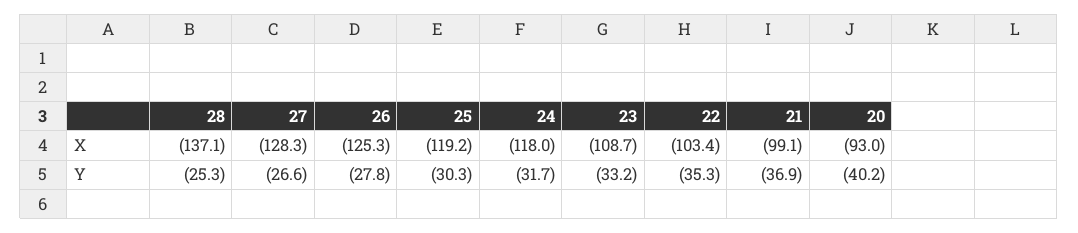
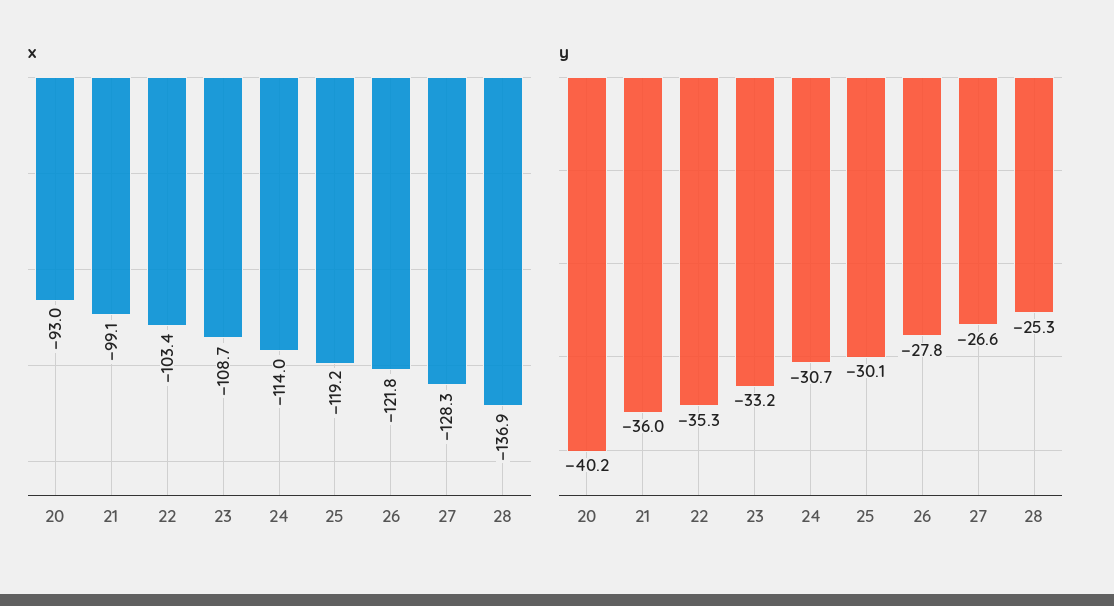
  {
    "X": {
-     "28": -137.1,
+     "28": -136.9,
      "27": -128.3,
-     "26": -125.3,
+     "26": -121.8,
      "25": -119.2,
-     "24": -118,
+     "24": -114,
      "23": -108.7,
      "22": -103.4,
      "21": -99.1,
      "20": -93
    },
    "Y": {
      "28": -25.3,
      "27": -26.6,
      "26": -27.8,
-     "25": -30.3,
+     "25": -30.1,
-     "24": -31.7,
+     "24": -30.7,
      "23": -33.2,
      "22": -35.3,
-     "21": -36.9,
+     "21": -36,
      "20": -40.2
    }
  }

